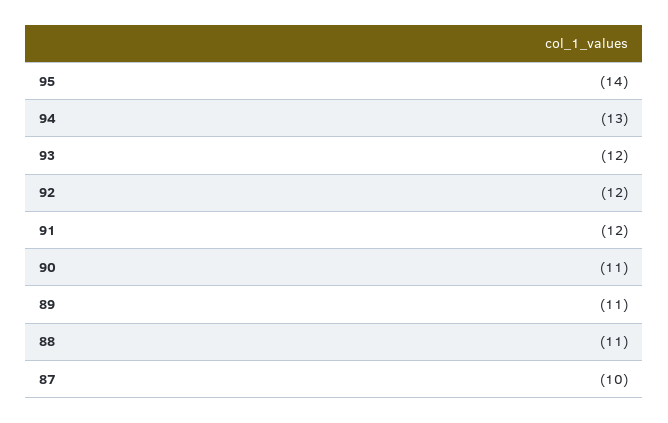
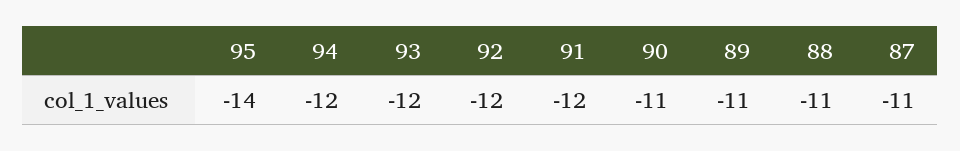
  {
    "95": -14,
-   "94": -13,
+   "94": -12,
    "93": -12,
    "92": -12,
    "91": -12,
    "90": -11,
    "89": -11,
    "88": -11,
-   "87": -10
+   "87": -11
  }

